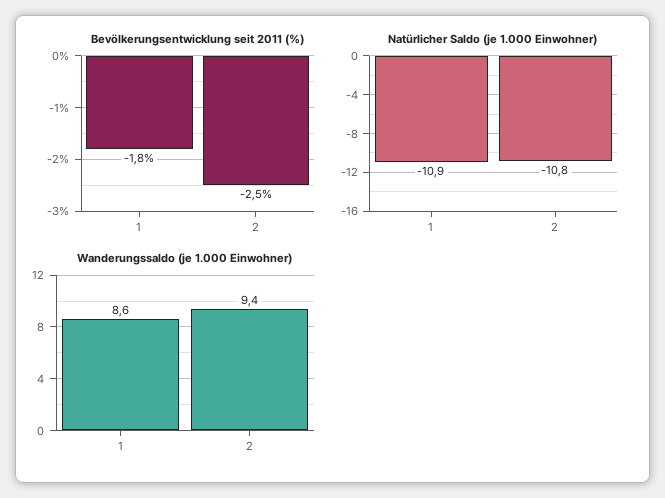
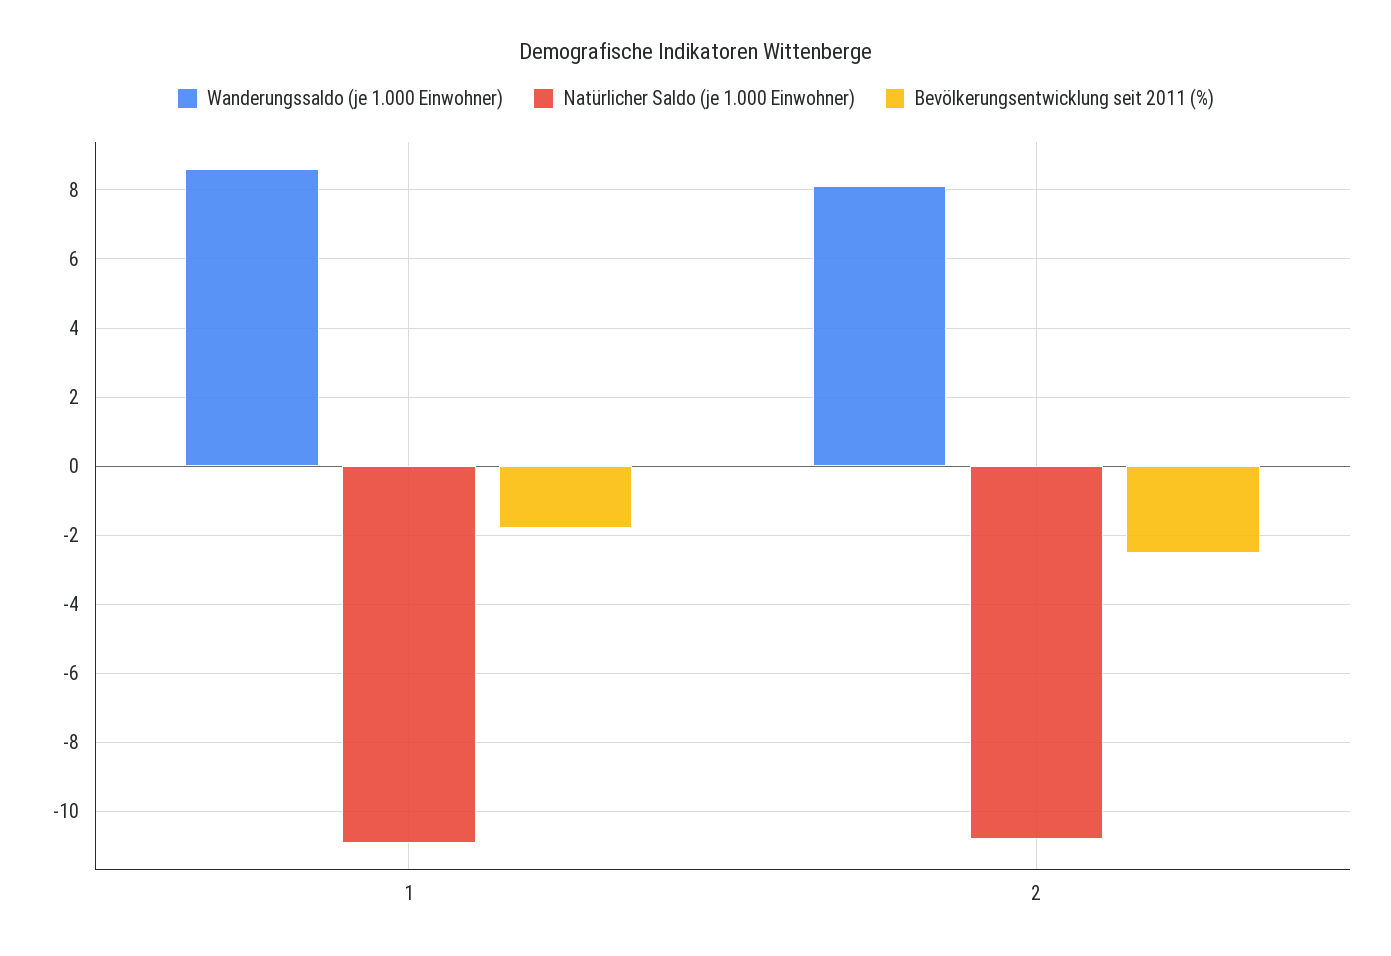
  {
    "Bevölkerungsentwicklung seit 2011 (%)": {
      "1": -1.8,
      "2": -2.5
    },
    "Natürlicher Saldo (je 1.000 Einwohner)": {
      "1": -10.9,
      "2": -10.8
    },
    "Wanderungssaldo (je 1.000 Einwohner)": {
      "1": 8.6,
-     "2": 9.4
+     "2": 8
    }
  }

